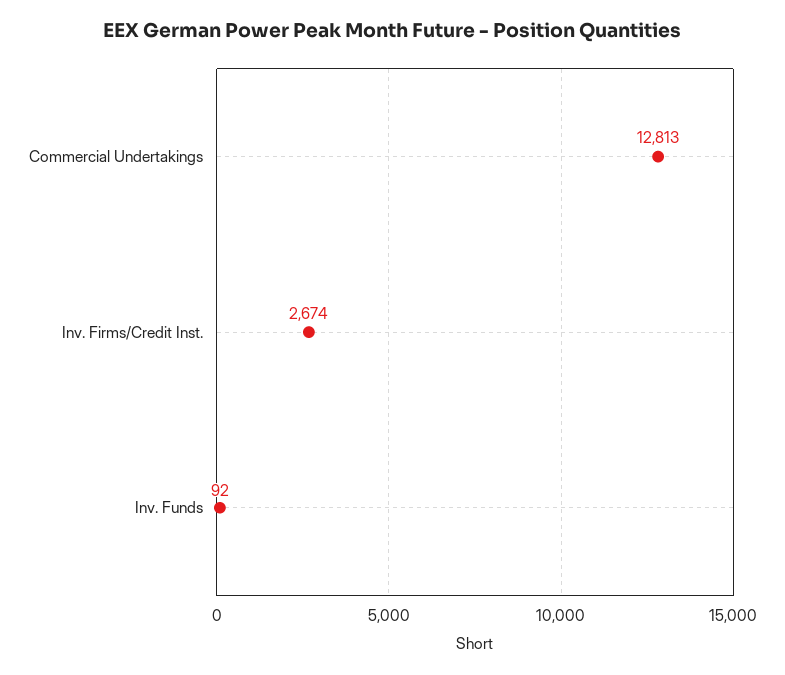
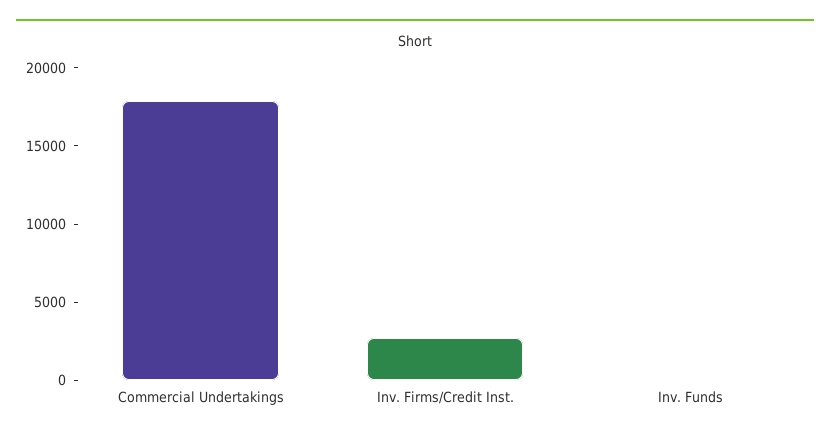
  {
-   "Commercial Undertakings": 12813,
+   "Commercial Undertakings": 18000,
    "Inv. Firms/Credit Inst.": 2674,
    "Inv. Funds": 92
  }

